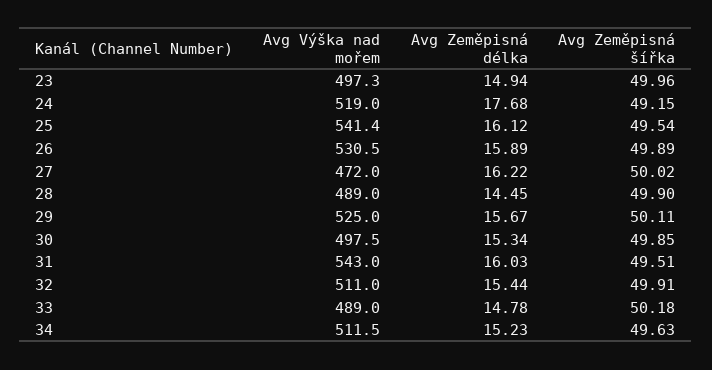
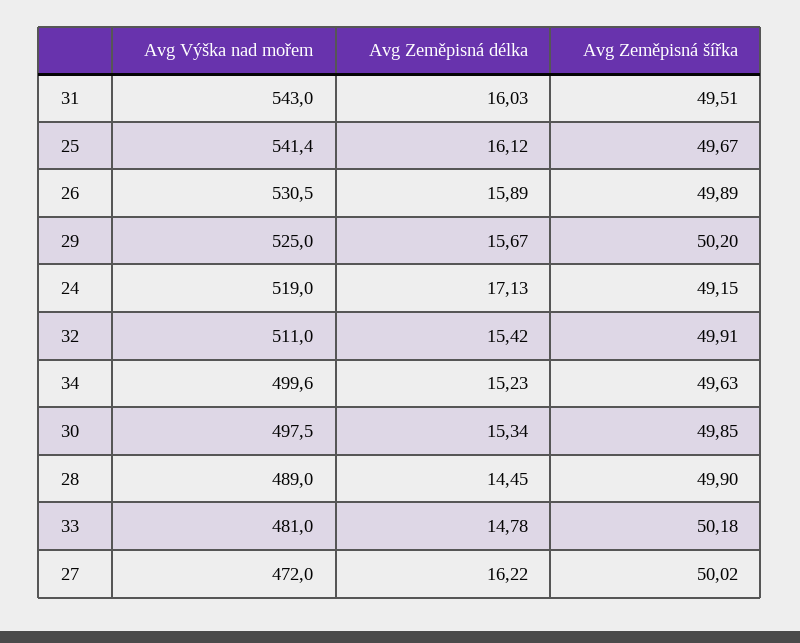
  {
    "Avg Výška nad mořem": {
-     "23": 497.3,
      "24": 519,
      "25": 541.4,
      "26": 530.5,
      "27": 472,
      "28": 489,
      "29": 525,
      "30": 497.5,
      "31": 543,
      "32": 511,
-     "33": 489,
+     "33": 481,
-     "34": 511.5
+     "34": 499.6
    },
    "Avg Zeměpisná délka": {
-     "23": 14.94,
-     "24": 17.68,
+     "24": 17.13,
      "25": 16.12,
      "26": 15.89,
      "27": 16.22,
      "28": 14.45,
      "29": 15.67,
      "30": 15.34,
      "31": 16.03,
-     "32": 15.44,
+     "32": 15.42,
      "33": 14.78,
      "34": 15.23
    },
    "Avg Zeměpisná šířka": {
-     "23": 49.96,
      "24": 49.15,
-     "25": 49.54,
+     "25": 49.67,
      "26": 49.89,
      "27": 50.02,
      "28": 49.9,
-     "29": 50.11,
+     "29": 50.2,
      "30": 49.85,
      "31": 49.51,
      "32": 49.91,
      "33": 50.18,
      "34": 49.63
    }
  }

